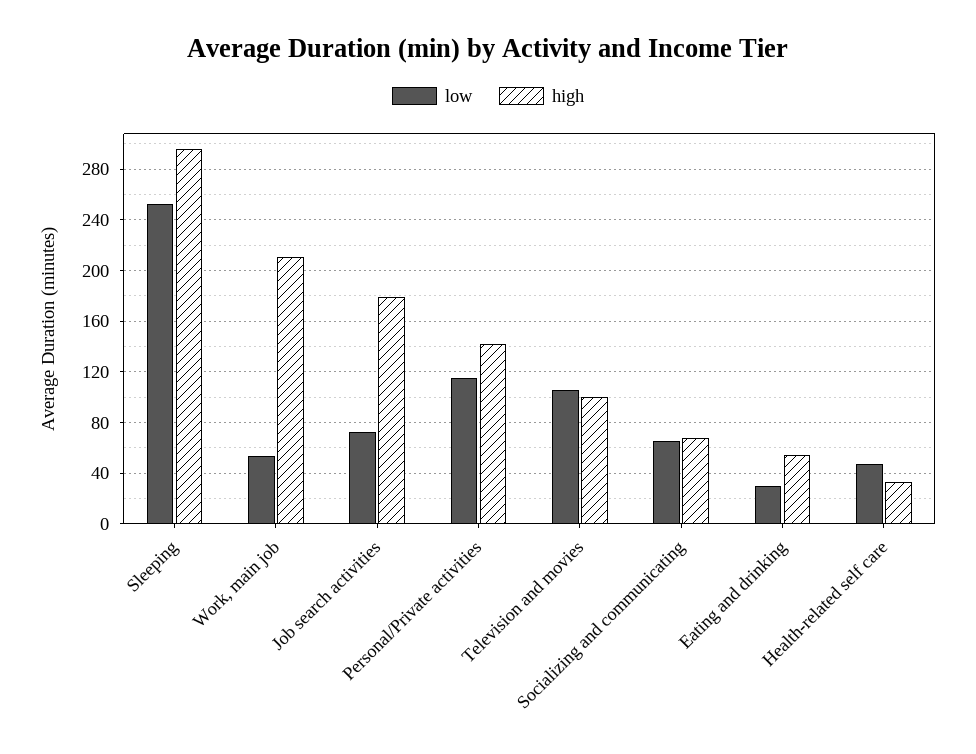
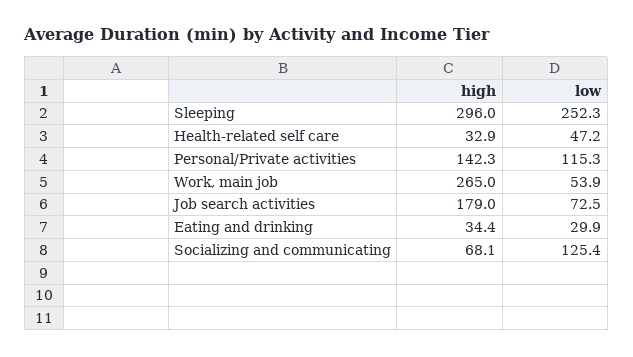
  {
    "low": {
      "Sleeping": 252.3,
      "Work, main job": 53.9,
      "Job search activities": 72.5,
      "Personal/Private activities": 115.3,
-     "Television and movies": 105,
-     "Socializing and communicating": 65,
+     "Socializing and communicating": 125.4,
      "Eating and drinking": 29.9,
      "Health-related self care": 47.2
    },
    "high": {
      "Sleeping": 296,
-     "Work, main job": 210,
+     "Work, main job": 265,
      "Job search activities": 179,
      "Personal/Private activities": 142.3,
-     "Television and movies": 100,
      "Socializing and communicating": 68.1,
-     "Eating and drinking": 55,
+     "Eating and drinking": 34.4,
      "Health-related self care": 32.9
    }
  }

